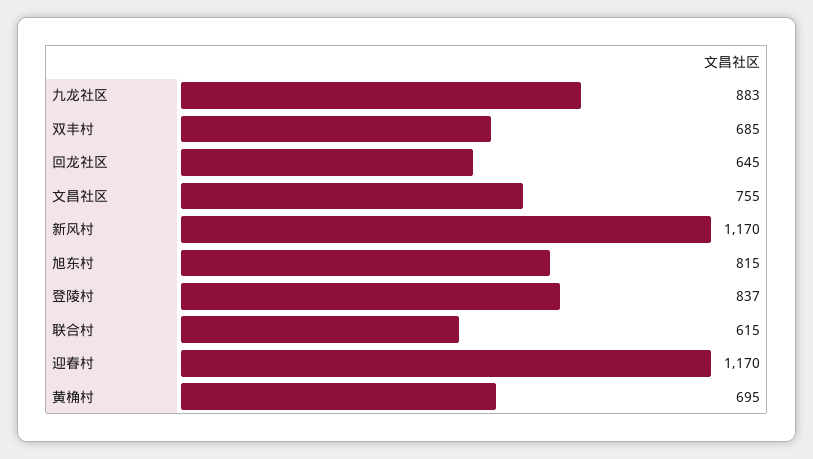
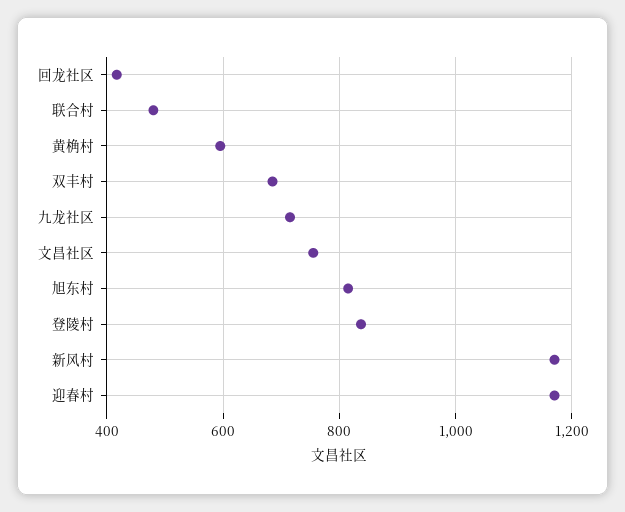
  {
-   "九龙社区": 883,
+   "九龙社区": 720,
    "双丰村": 685,
-   "回龙社区": 645,
+   "回龙社区": 420,
    "文昌社区": 755,
    "新风村": 1170,
    "旭东村": 815,
    "登陵村": 837,
-   "联合村": 615,
+   "联合村": 480,
    "迎春村": 1170,
-   "黄桷村": 695
+   "黄桷村": 600
  }

